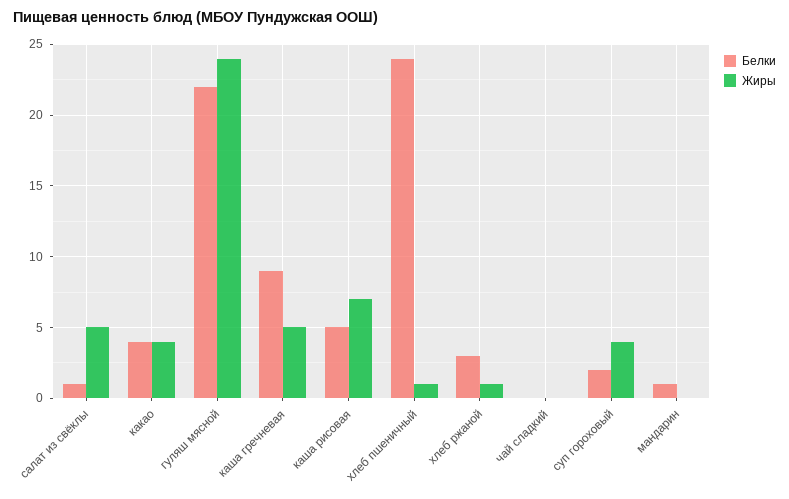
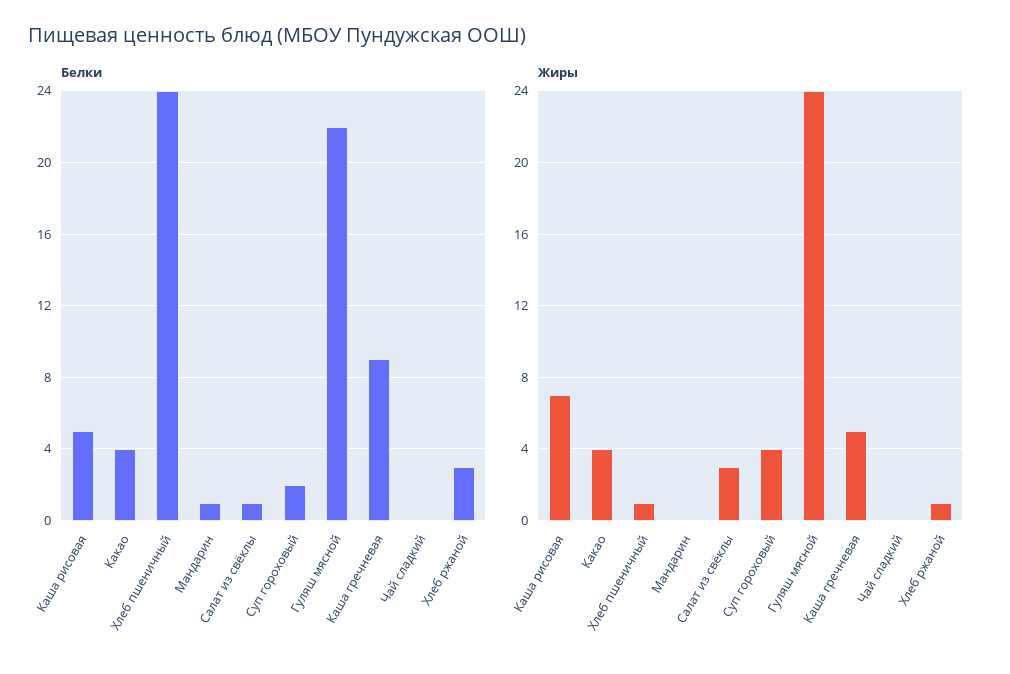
  {
    "Белки": {
      "салат из свёклы": 1,
      "какао": 4,
      "гуляш мясной": 22,
      "каша гречневая": 9,
      "каша рисовая": 5,
      "хлеб пшеничный": 24,
      "хлеб ржаной": 3,
      "чай сладкий": 0,
      "суп гороховый": 2,
      "мандарин": 1
    },
    "Жиры": {
-     "салат из свёклы": 5,
+     "салат из свёклы": 3,
      "какао": 4,
      "гуляш мясной": 24,
      "каша гречневая": 5,
      "каша рисовая": 7,
      "хлеб пшеничный": 1,
      "хлеб ржаной": 1,
      "чай сладкий": 0,
      "суп гороховый": 4,
      "мандарин": 0
    }
  }

